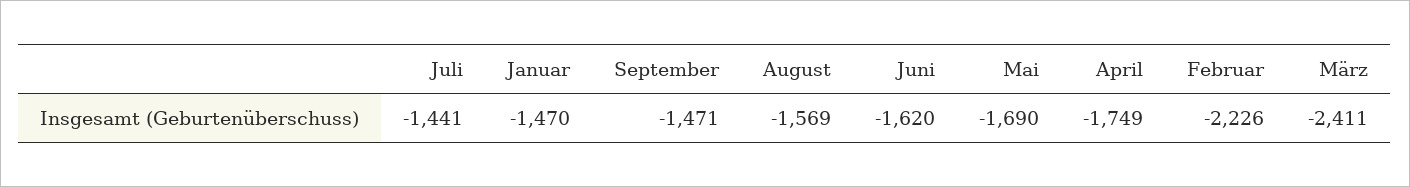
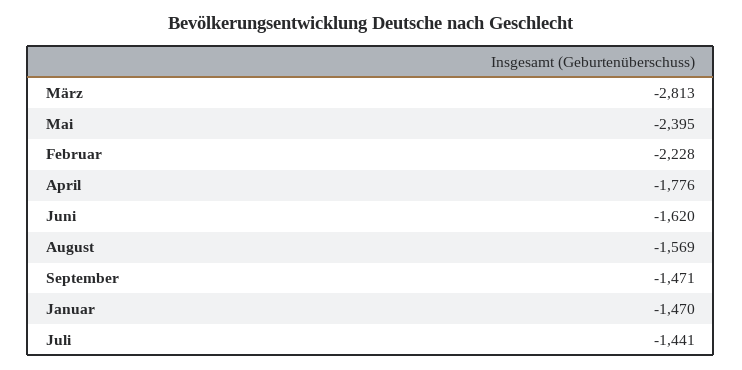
  {
    "Juli": -1441,
    "Januar": -1470,
    "September": -1471,
    "August": -1569,
    "Juni": -1620,
-   "Mai": -1690,
+   "Mai": -2395,
-   "April": -1749,
+   "April": -1776,
-   "Februar": -2226,
+   "Februar": -2228,
-   "März": -2411
+   "März": -2813
  }

